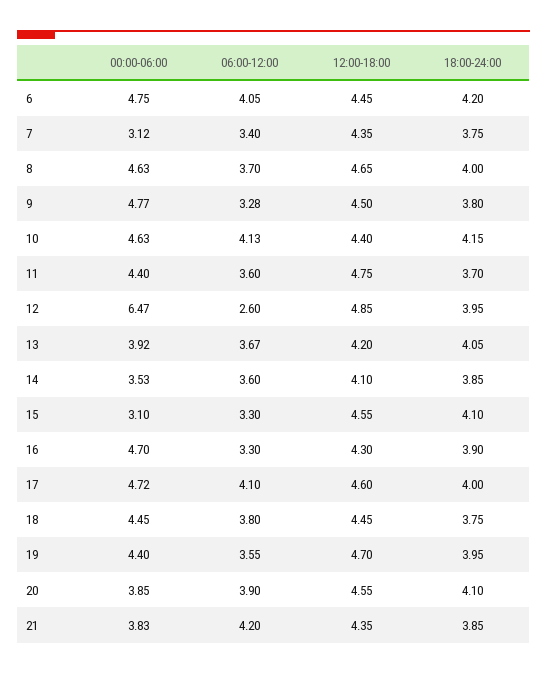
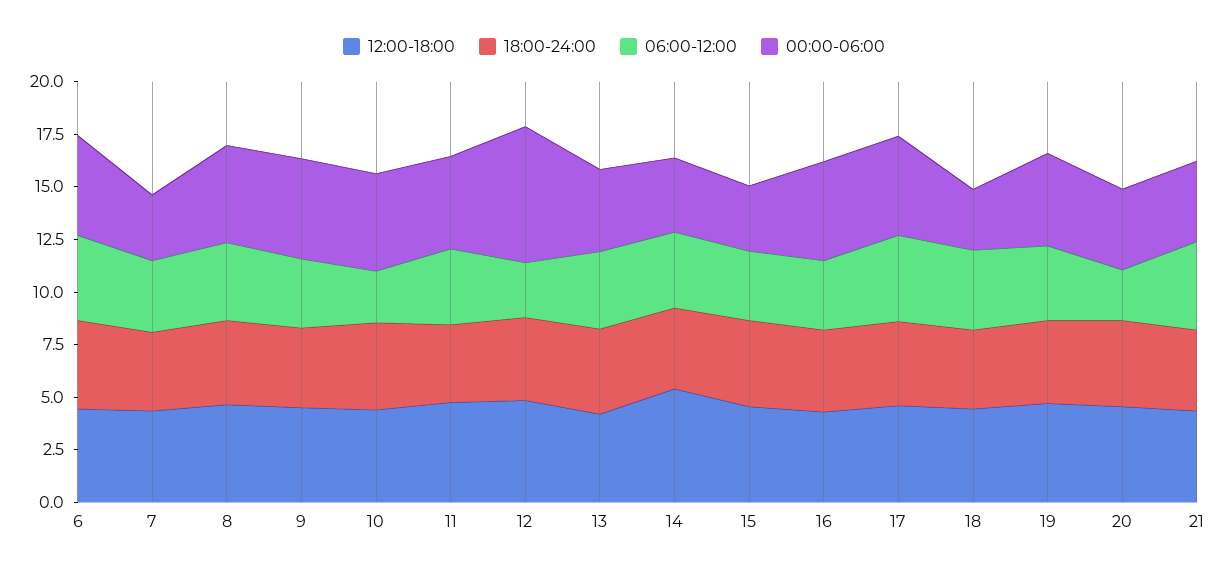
  {
    "00:00-06:00": {
      "6": 4.75,
      "7": 3.12,
      "8": 4.63,
      "9": 4.77,
      "10": 4.63,
      "11": 4.4,
      "12": 6.47,
      "13": 3.92,
      "14": 3.53,
      "15": 3.1,
      "16": 4.7,
      "17": 4.72,
-     "18": 4.45,
+     "18": 3,
      "19": 4.4,
      "20": 3.85,
      "21": 3.83
    },
    "06:00-12:00": {
      "6": 4.05,
      "7": 3.4,
      "8": 3.7,
      "9": 3.28,
-     "10": 4.13,
+     "10": 2.5,
      "11": 3.6,
      "12": 2.6,
      "13": 3.67,
      "14": 3.6,
      "15": 3.3,
      "16": 3.3,
      "17": 4.1,
      "18": 3.8,
      "19": 3.55,
-     "20": 3.9,
+     "20": 2.5,
      "21": 4.2
    },
    "12:00-18:00": {
      "6": 4.45,
      "7": 4.35,
      "8": 4.65,
      "9": 4.5,
      "10": 4.4,
      "11": 4.75,
      "12": 4.85,
      "13": 4.2,
-     "14": 4.1,
+     "14": 5.5,
      "15": 4.55,
      "16": 4.3,
      "17": 4.6,
      "18": 4.45,
      "19": 4.7,
      "20": 4.55,
      "21": 4.35
    },
    "18:00-24:00": {
      "6": 4.2,
      "7": 3.75,
      "8": 4,
      "9": 3.8,
      "10": 4.15,
      "11": 3.7,
      "12": 3.95,
      "13": 4.05,
      "14": 3.85,
      "15": 4.1,
      "16": 3.9,
      "17": 4,
      "18": 3.75,
      "19": 3.95,
      "20": 4.1,
      "21": 3.85
    }
  }

